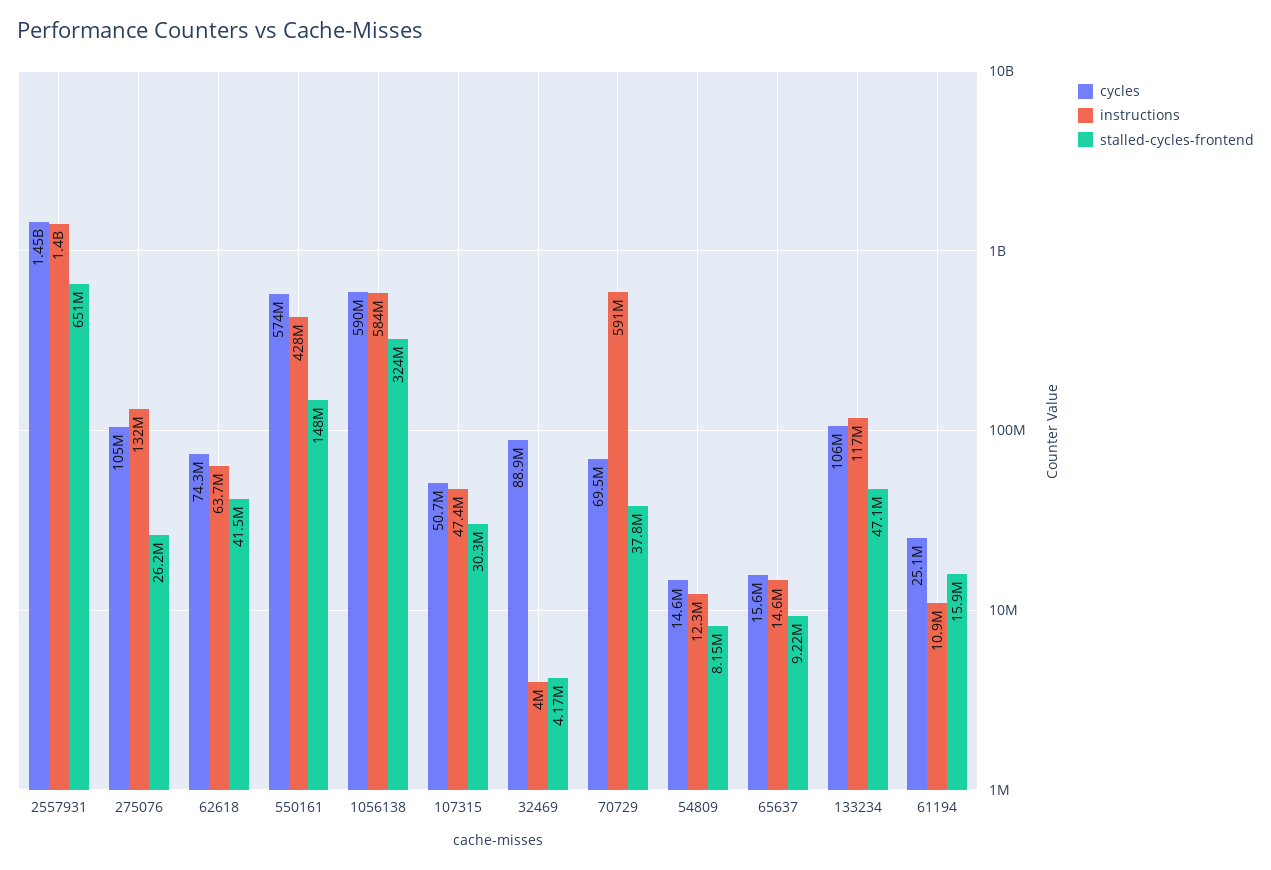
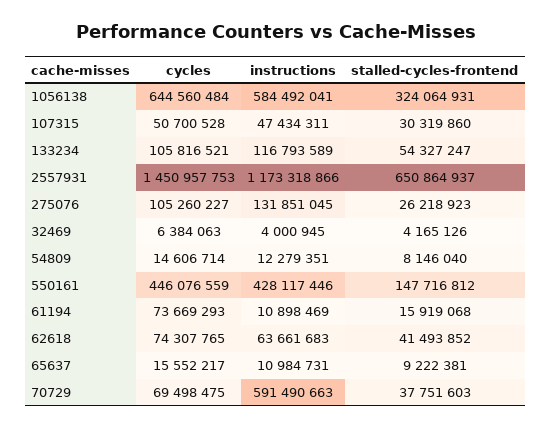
  {
    "cycles": {
      "2557931": 1450957753,
      "275076": 105260227,
      "62618": 74307765,
-     "550161": 574000000,
+     "550161": 446076559,
-     "1056138": 590000000,
+     "1056138": 644560484,
      "107315": 50700528,
-     "32469": 88900000,
+     "32469": 6384063,
      "70729": 69498475,
      "54809": 14606714,
      "65637": 15552217,
      "133234": 105816521,
-     "61194": 25100000
+     "61194": 73669293
    },
    "instructions": {
-     "2557931": 1400000000,
+     "2557931": 1173318866,
      "275076": 131851045,
      "62618": 63661683,
      "550161": 428117446,
      "1056138": 584492041,
      "107315": 47434311,
      "32469": 4000945,
      "70729": 591490663,
      "54809": 12279351,
-     "65637": 14600000,
+     "65637": 10984731,
      "133234": 116793589,
      "61194": 10898469
    },
    "stalled-cycles-frontend": {
      "2557931": 650864937,
      "275076": 26218923,
      "62618": 41493852,
      "550161": 147716812,
      "1056138": 324064931,
      "107315": 30319860,
      "32469": 4165126,
      "70729": 37751603,
      "54809": 8146040,
      "65637": 9222381,
-     "133234": 47100000,
+     "133234": 54327247,
      "61194": 15919068
    }
  }

